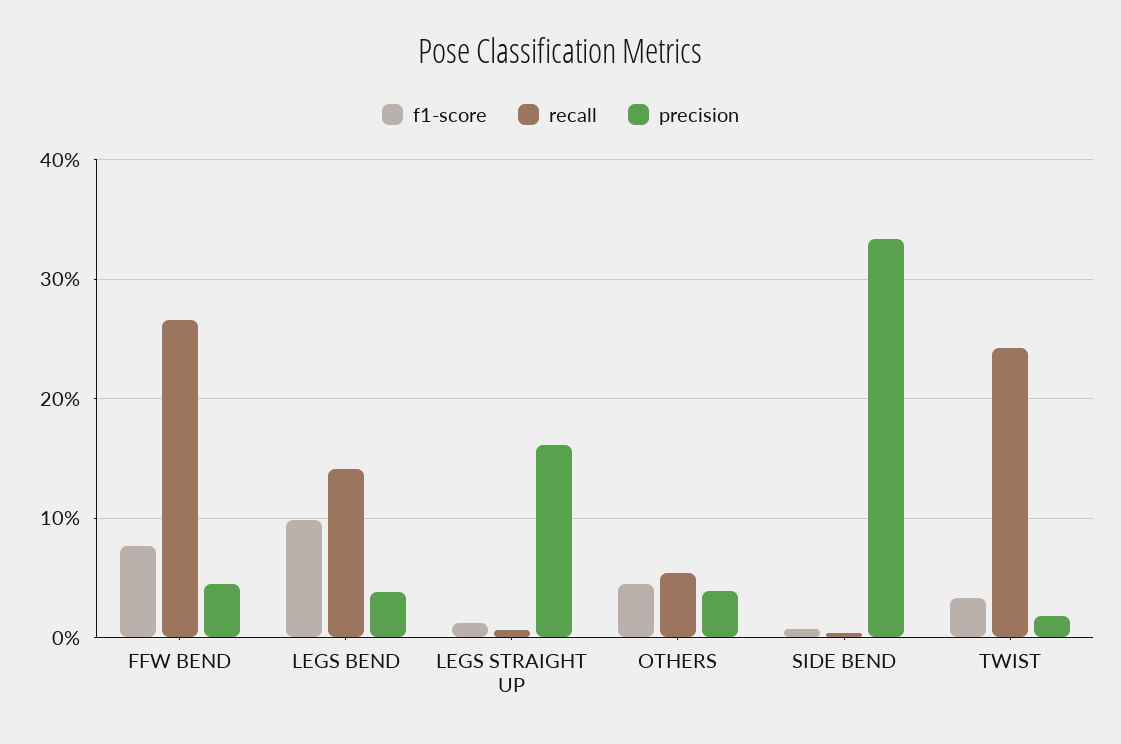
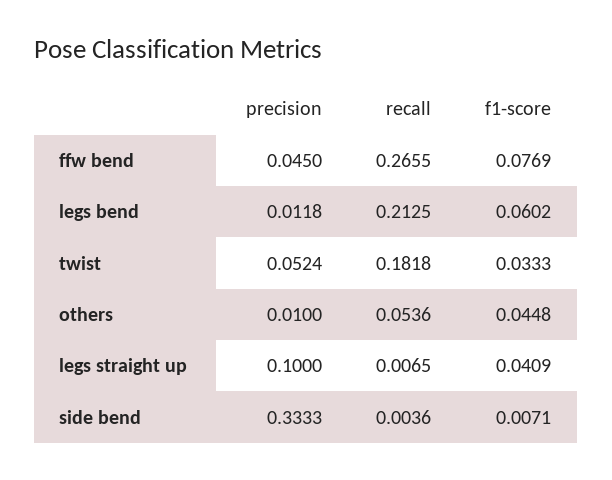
  {
    "f1-score": {
      "FFW BEND": 0.0769,
-     "LEGS BEND": 0.1,
+     "LEGS BEND": 0.0602,
-     "LEGS STRAIGHT UP": 0.01,
+     "LEGS STRAIGHT UP": 0.0409,
      "OTHERS": 0.0448,
      "SIDE BEND": 0.0071,
      "TWIST": 0.0333
    },
    "recall": {
      "FFW BEND": 0.2655,
-     "LEGS BEND": 0.14,
+     "LEGS BEND": 0.2125,
      "LEGS STRAIGHT UP": 0.0065,
      "OTHERS": 0.0536,
      "SIDE BEND": 0.0036,
-     "TWIST": 0.24
+     "TWIST": 0.1818
    },
    "precision": {
      "FFW BEND": 0.045,
-     "LEGS BEND": 0.04,
+     "LEGS BEND": 0.0118,
-     "LEGS STRAIGHT UP": 0.16,
+     "LEGS STRAIGHT UP": 0.1,
-     "OTHERS": 0.04,
+     "OTHERS": 0.01,
      "SIDE BEND": 0.3333,
-     "TWIST": 0.02
+     "TWIST": 0.0524
    }
  }

